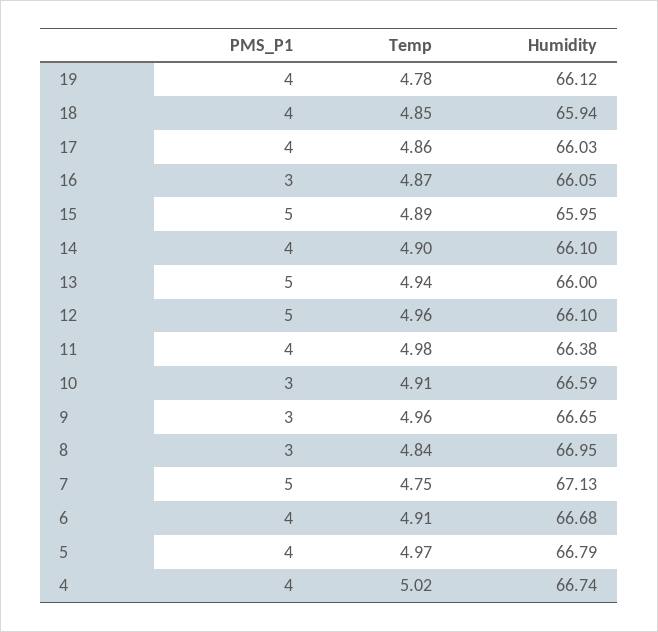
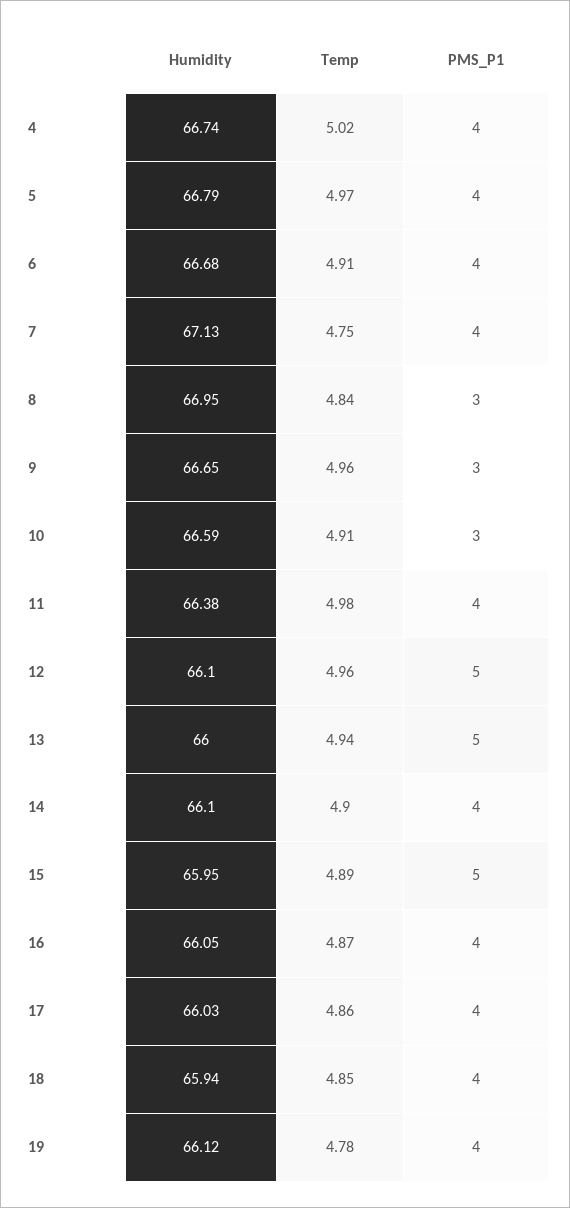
  {
    "PMS_P1": {
      "19": 4,
      "18": 4,
      "17": 4,
-     "16": 3,
+     "16": 4,
      "15": 5,
      "14": 4,
      "13": 5,
      "12": 5,
      "11": 4,
      "10": 3,
      "9": 3,
      "8": 3,
-     "7": 5,
+     "7": 4,
      "6": 4,
      "5": 4,
      "4": 4
    },
    "Temp": {
      "19": 4.78,
      "18": 4.85,
      "17": 4.86,
      "16": 4.87,
      "15": 4.89,
      "14": 4.9,
      "13": 4.94,
      "12": 4.96,
      "11": 4.98,
      "10": 4.91,
      "9": 4.96,
      "8": 4.84,
      "7": 4.75,
      "6": 4.91,
      "5": 4.97,
      "4": 5.02
    },
    "Humidity": {
      "19": 66.12,
      "18": 65.94,
      "17": 66.03,
      "16": 66.05,
      "15": 65.95,
      "14": 66.1,
      "13": 66,
      "12": 66.1,
      "11": 66.38,
      "10": 66.59,
      "9": 66.65,
      "8": 66.95,
      "7": 67.13,
      "6": 66.68,
      "5": 66.79,
      "4": 66.74
    }
  }

